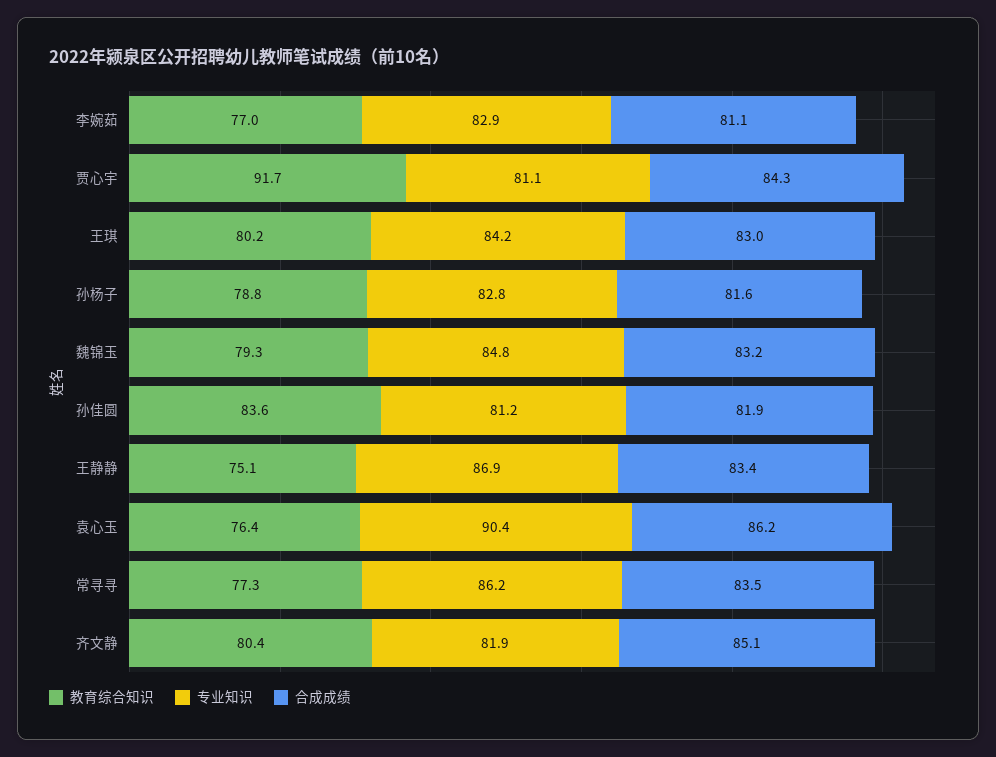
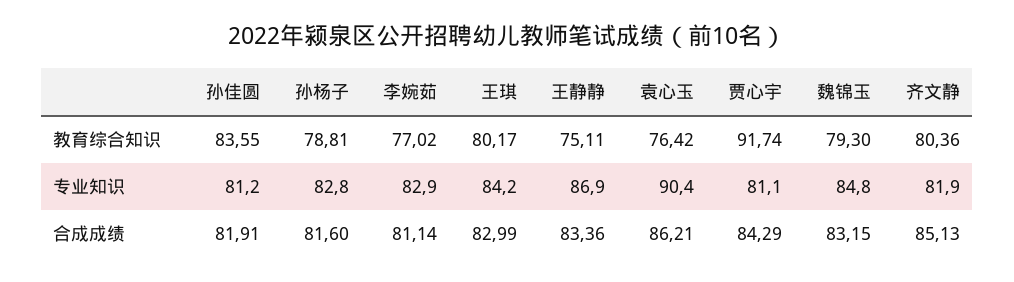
  {
    "教育综合知识": {
      "李婉茹": 77.02,
      "贾心宇": 91.74,
      "王琪": 80.17,
      "孙杨子": 78.81,
      "魏锦玉": 79.3,
      "孙佳圆": 83.55,
      "王静静": 75.11,
      "袁心玉": 76.42,
-     "常寻寻": 77.3,
      "齐文静": 80.36
    },
    "专业知识": {
      "李婉茹": 82.9,
      "贾心宇": 81.1,
      "王琪": 84.2,
      "孙杨子": 82.8,
      "魏锦玉": 84.8,
      "孙佳圆": 81.2,
      "王静静": 86.9,
      "袁心玉": 90.4,
-     "常寻寻": 86.2,
      "齐文静": 81.9
    },
    "合成成绩": {
      "李婉茹": 81.14,
      "贾心宇": 84.29,
      "王琪": 82.99,
      "孙杨子": 81.6,
      "魏锦玉": 83.15,
      "孙佳圆": 81.91,
      "王静静": 83.36,
      "袁心玉": 86.21,
-     "常寻寻": 83.5,
      "齐文静": 85.13
    }
  }

